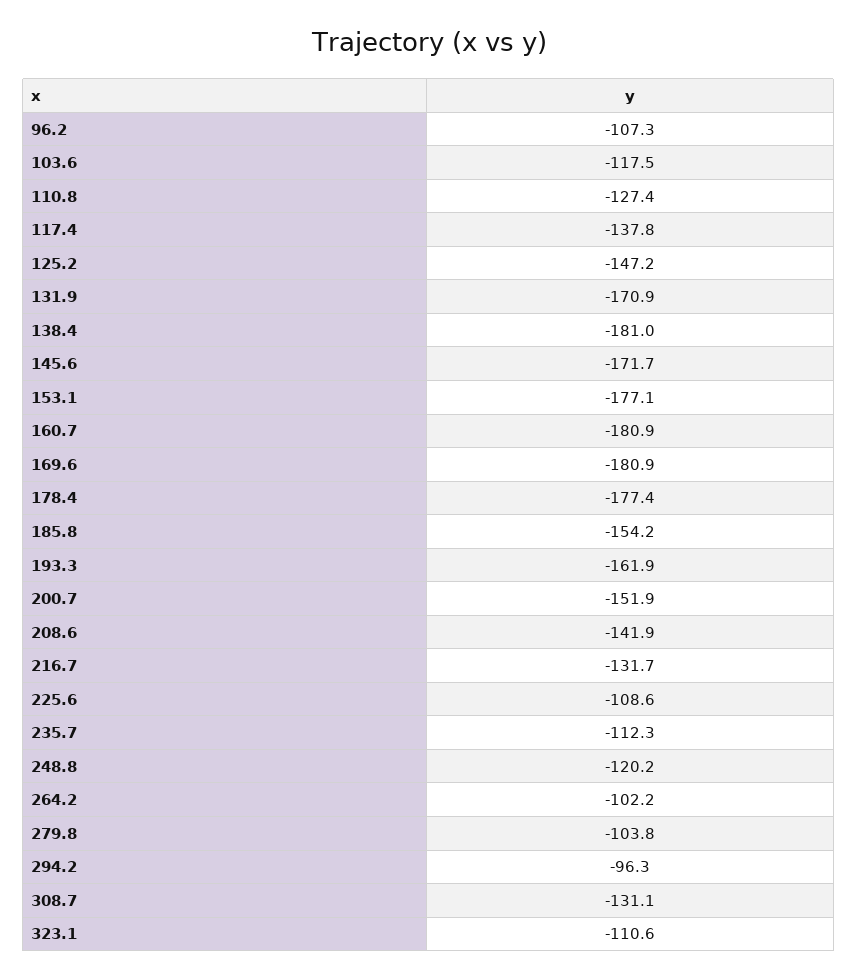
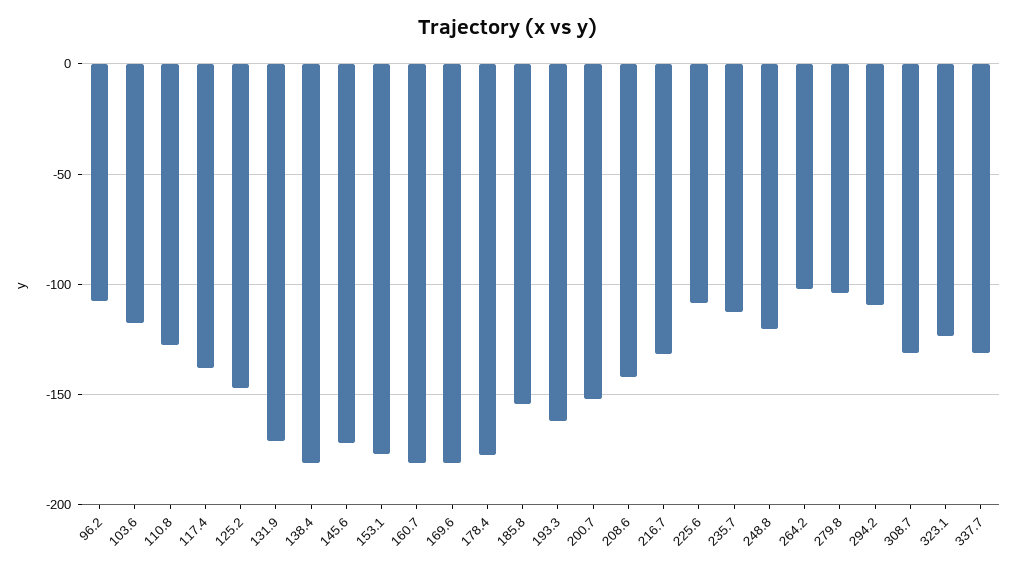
  {
    "96.2": -107.3,
    "103.6": -117.5,
    "110.8": -127.4,
    "117.4": -137.8,
    "125.2": -147.2,
    "131.9": -170.9,
    "138.4": -181,
    "145.6": -171.7,
    "153.1": -177.1,
    "160.7": -180.9,
    "169.6": -180.9,
    "178.4": -177.4,
    "185.8": -154.2,
    "193.3": -161.9,
    "200.7": -151.9,
    "208.6": -141.9,
    "216.7": -131.7,
    "225.6": -108.6,
    "235.7": -112.3,
    "248.8": -120.2,
    "264.2": -102.2,
    "279.8": -103.8,
-   "294.2": -96.3,
+   "294.2": -110,
    "308.7": -131.1,
-   "323.1": -110.6
+   "323.1": -125,
+   "337.7": -130
  }

